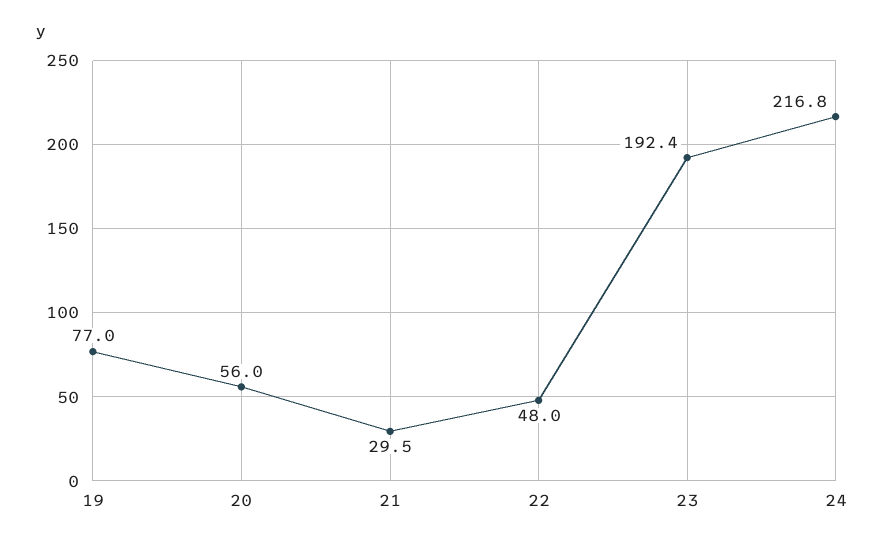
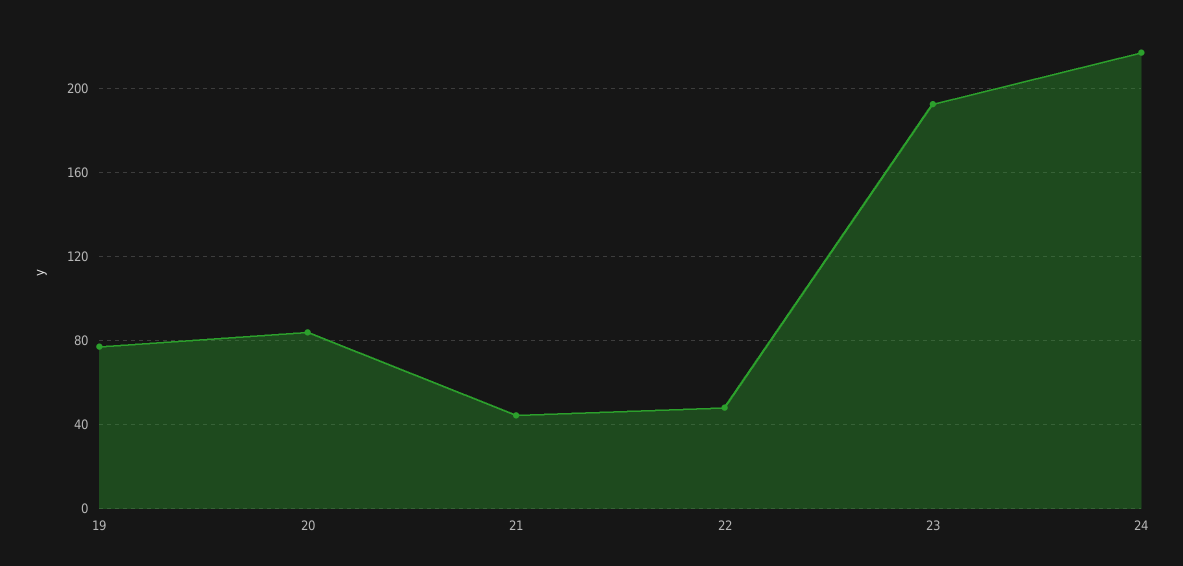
  {
    "19": 77,
-   "20": 56,
+   "20": 85,
-   "21": 29.5,
+   "21": 45,
    "22": 48,
    "23": 192.4,
    "24": 216.8
  }

